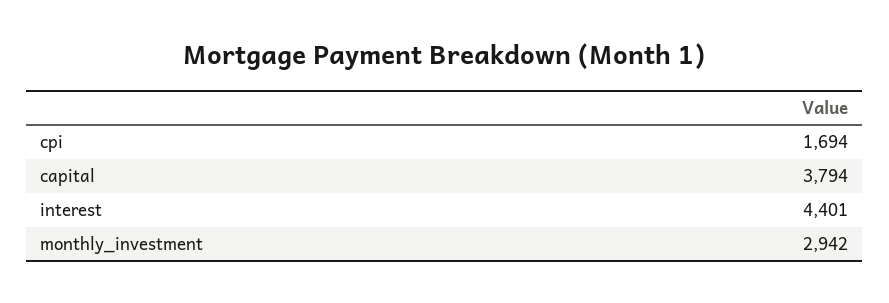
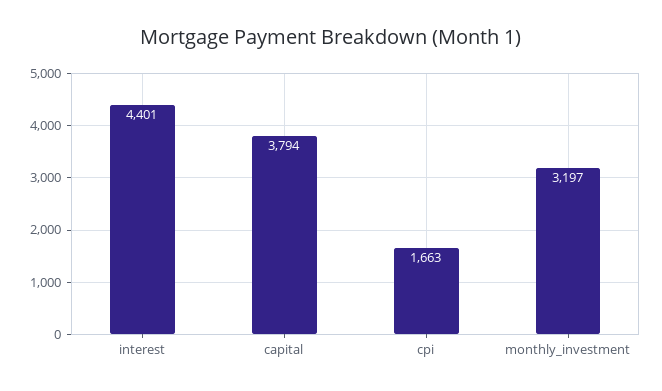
  {
-   "cpi": 1694,
+   "cpi": 1663,
    "capital": 3794,
    "interest": 4401,
-   "monthly_investment": 2942
+   "monthly_investment": 3197
  }

